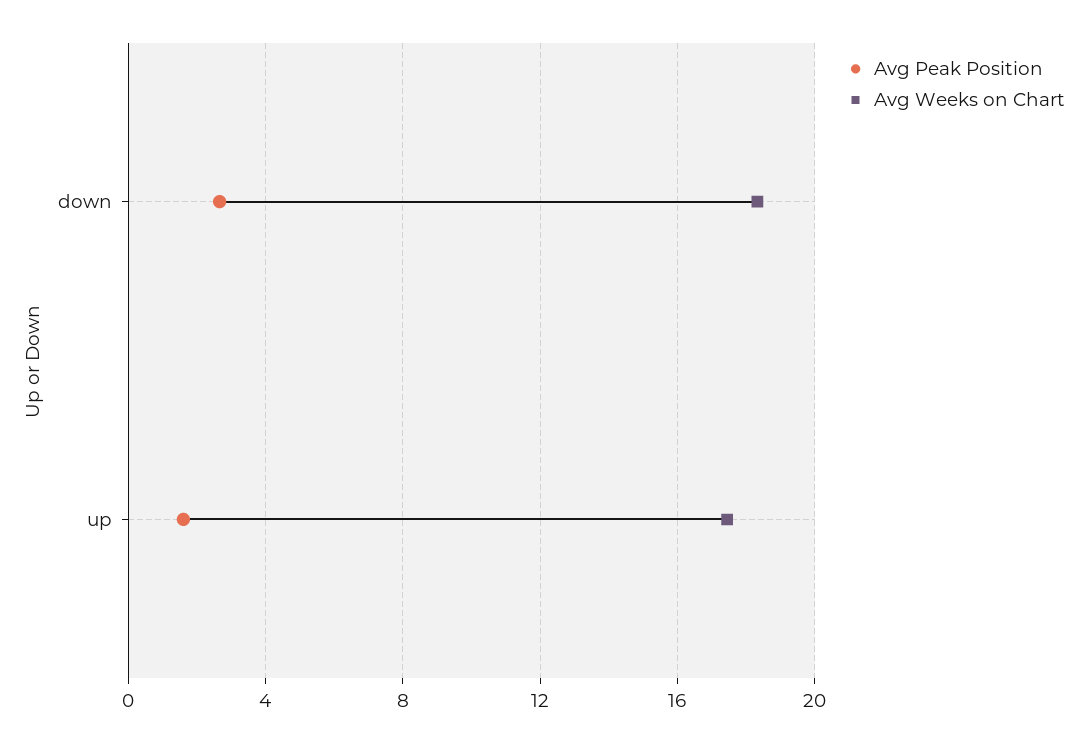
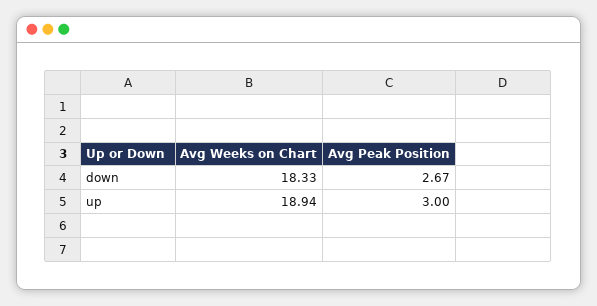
  {
    "Avg Peak Position": {
      "down": 2.67,
-     "up": 1.5
+     "up": 3
    },
    "Avg Weeks on Chart": {
      "down": 18.33,
-     "up": 17.5
+     "up": 18.94
    }
  }

